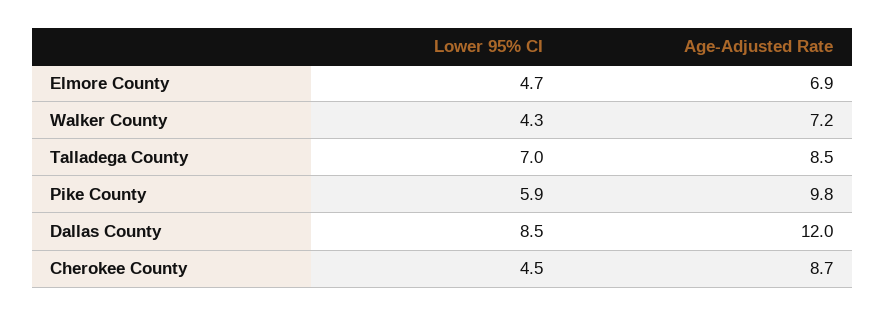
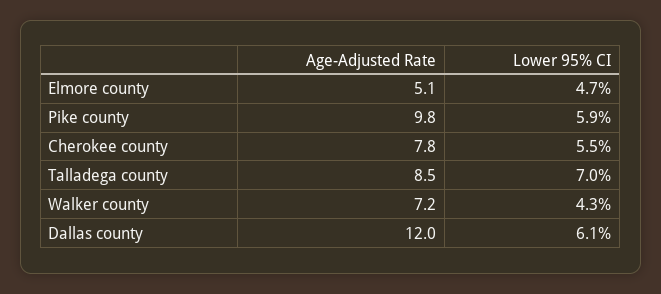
  {
    "Lower 95% CI": {
      "Elmore County": 4.7,
      "Walker County": 4.3,
      "Talladega County": 7,
      "Pike County": 5.9,
-     "Dallas County": 8.5,
+     "Dallas County": 6.1,
-     "Cherokee County": 4.5
+     "Cherokee County": 5.5
    },
    "Age-Adjusted Rate": {
-     "Elmore County": 6.9,
+     "Elmore County": 5.1,
      "Walker County": 7.2,
      "Talladega County": 8.5,
      "Pike County": 9.8,
      "Dallas County": 12,
-     "Cherokee County": 8.7
+     "Cherokee County": 7.8
    }
  }

